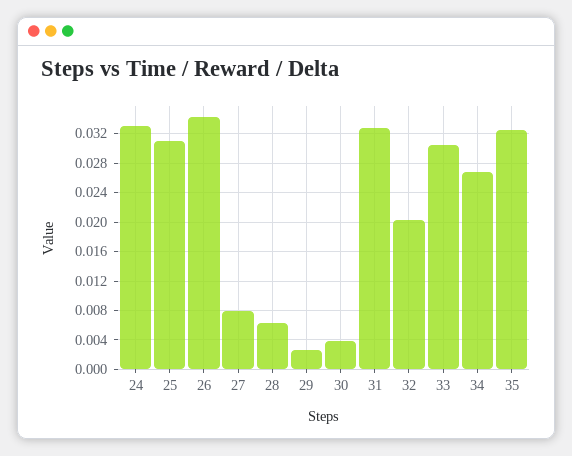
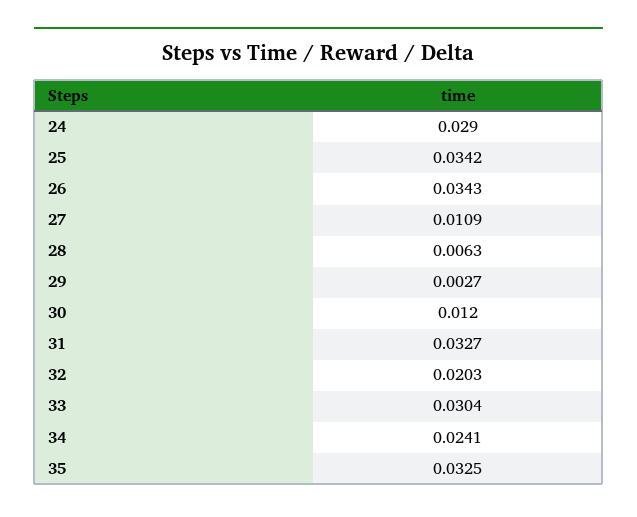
  {
-   "24": 0.033,
+   "24": 0.029,
-   "25": 0.031,
+   "25": 0.0342,
    "26": 0.0343,
-   "27": 0.008,
+   "27": 0.0109,
    "28": 0.0063,
    "29": 0.0027,
-   "30": 0.004,
+   "30": 0.012,
    "31": 0.0327,
    "32": 0.0203,
    "33": 0.0304,
-   "34": 0.027,
+   "34": 0.0241,
    "35": 0.0325
  }

